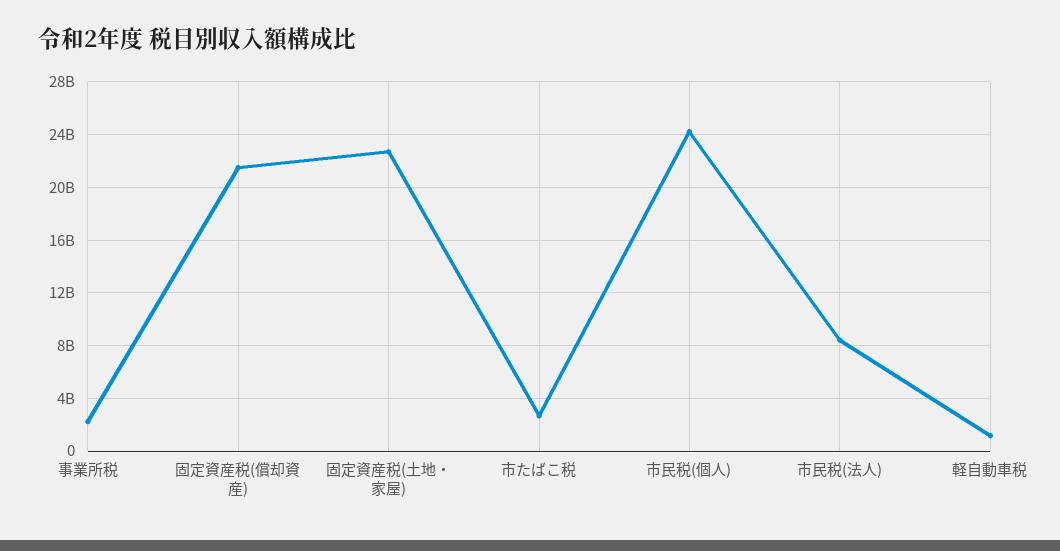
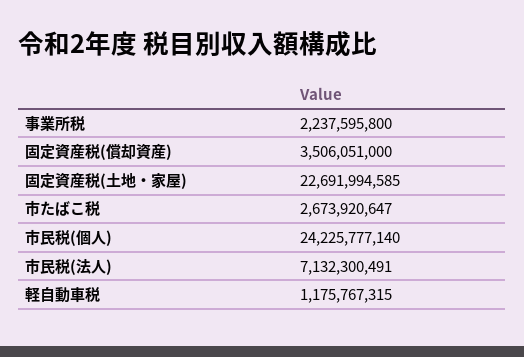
  {
    "事業所税": 2237595800,
-   "固定資産税(償却資産)": 21500000000,
+   "固定資産税(償却資産)": 3506051000,
    "固定資産税(土地・家屋)": 22691994585,
    "市たばこ税": 2673920647,
    "市民税(個人)": 24225777140,
-   "市民税(法人)": 8500000000,
+   "市民税(法人)": 7132300491,
    "軽自動車税": 1175767315
  }

